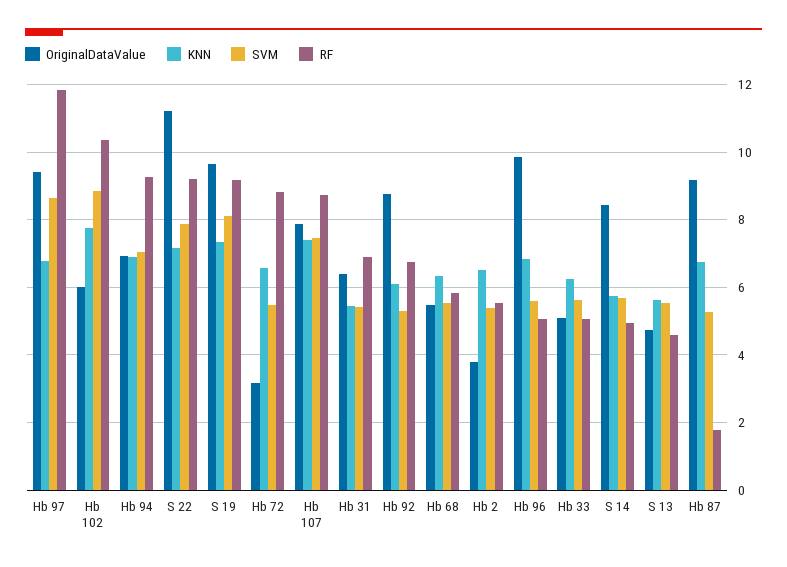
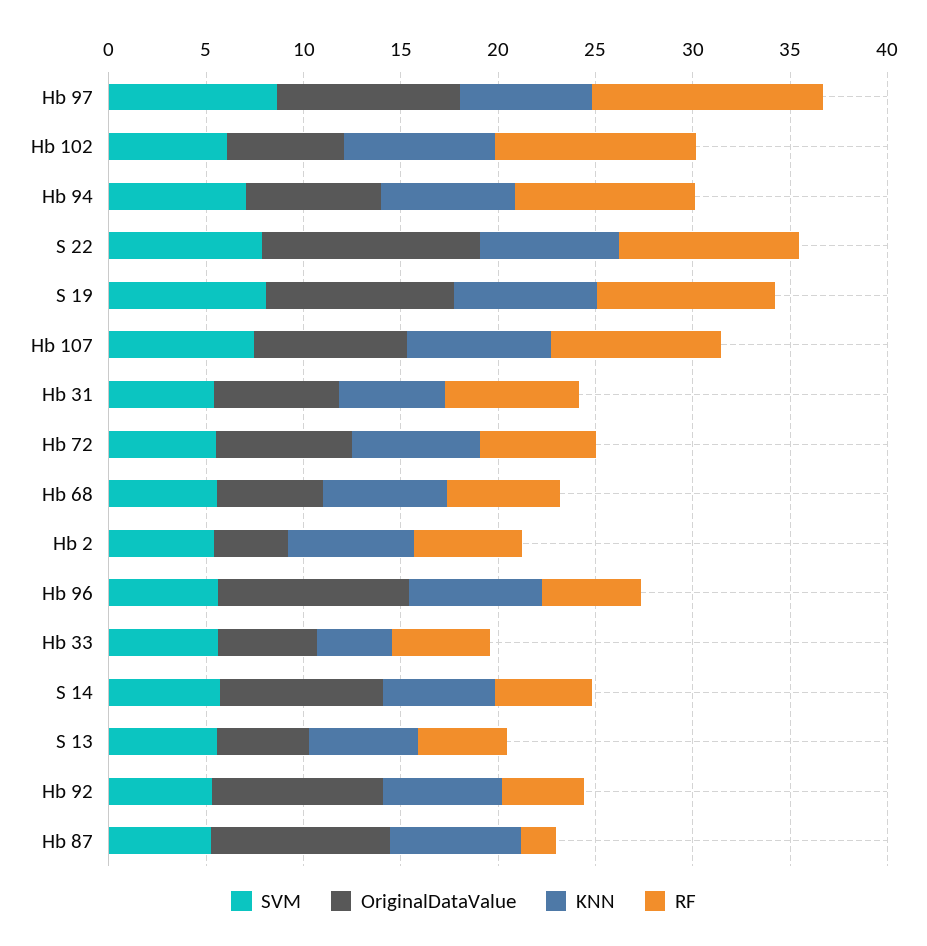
  {
    "OriginalDataValue": {
      "Hb 97": 9.4,
      "Hb 102": 6,
      "Hb 94": 7,
      "S 22": 11.2,
      "S 19": 9.6,
-     "Hb 72": 3.2,
+     "Hb 72": 7,
      "Hb 107": 7.8,
      "Hb 31": 6.4,
      "Hb 92": 8.8,
      "Hb 68": 5.4,
      "Hb 2": 3.8,
      "Hb 96": 9.8,
      "Hb 33": 5,
      "S 14": 8.4,
      "S 13": 4.8,
      "Hb 87": 9.2
    },
    "KNN": {
      "Hb 97": 6.8,
      "Hb 102": 7.8,
      "Hb 94": 7,
      "S 22": 7.2,
      "S 19": 7.4,
      "Hb 72": 6.6,
      "Hb 107": 7.4,
      "Hb 31": 5.4,
      "Hb 92": 6,
      "Hb 68": 6.4,
      "Hb 2": 6.6,
      "Hb 96": 6.8,
-     "Hb 33": 6.2,
+     "Hb 33": 4,
      "S 14": 5.8,
      "S 13": 5.6,
      "Hb 87": 6.8
    },
    "SVM": {
      "Hb 97": 8.6,
-     "Hb 102": 8.8,
+     "Hb 102": 6,
      "Hb 94": 7,
      "S 22": 7.8,
      "S 19": 8,
      "Hb 72": 5.4,
      "Hb 107": 7.4,
      "Hb 31": 5.4,
      "Hb 92": 5.4,
      "Hb 68": 5.6,
      "Hb 2": 5.4,
      "Hb 96": 5.6,
      "Hb 33": 5.6,
      "S 14": 5.6,
      "S 13": 5.6,
      "Hb 87": 5.2
    },
    "RF": {
      "Hb 97": 11.8,
      "Hb 102": 10.4,
      "Hb 94": 9.2,
      "S 22": 9.2,
      "S 19": 9.2,
-     "Hb 72": 8.8,
+     "Hb 72": 6,
      "Hb 107": 8.8,
      "Hb 31": 7,
-     "Hb 92": 6.8,
+     "Hb 92": 4,
      "Hb 68": 5.8,
      "Hb 2": 5.6,
      "Hb 96": 5,
      "Hb 33": 5,
      "S 14": 5,
      "S 13": 4.6,
      "Hb 87": 1.8
    }
  }

